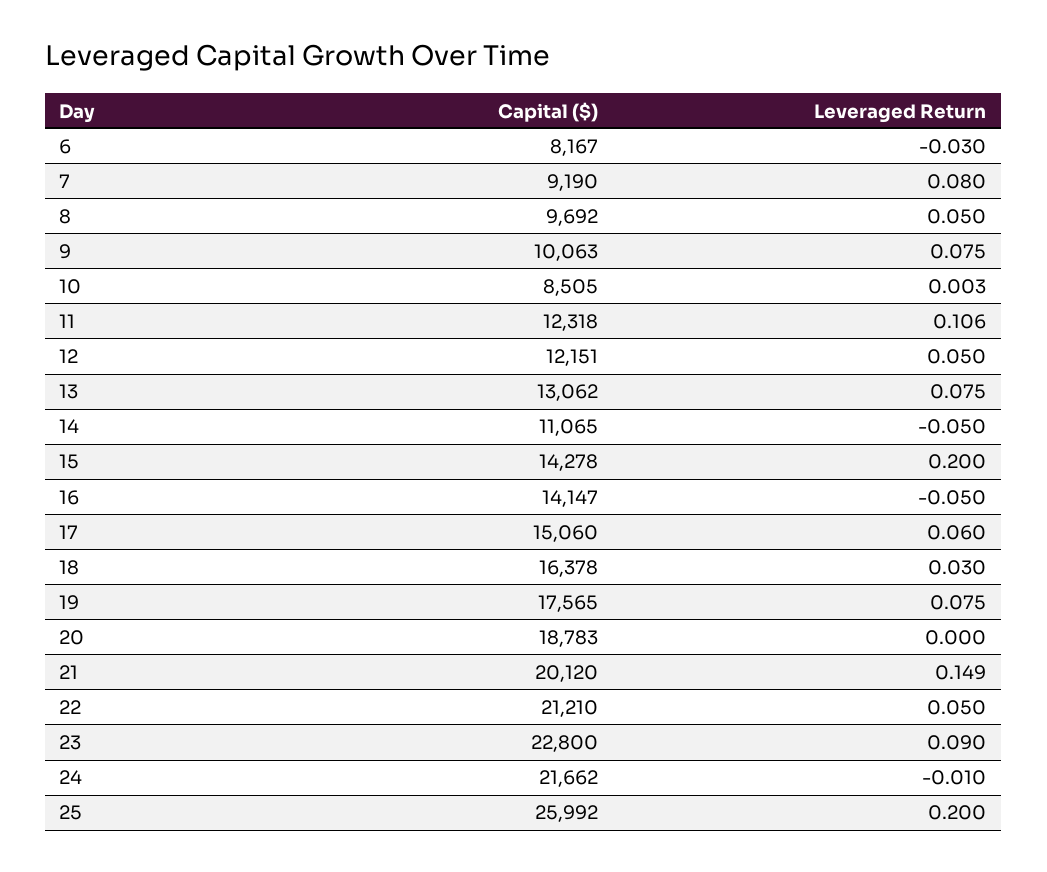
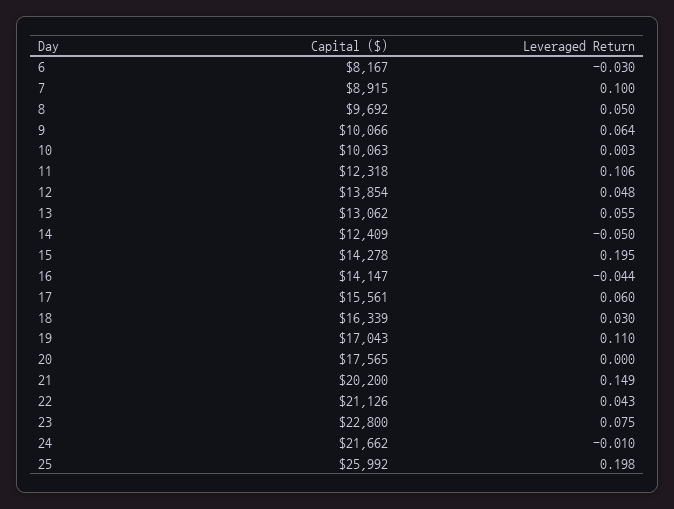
  {
    "Capital ($)": {
      "6": 8167,
-     "7": 9190,
+     "7": 8915,
      "8": 9692,
-     "9": 10063,
+     "9": 10066,
-     "10": 8505,
+     "10": 10063,
      "11": 12318,
-     "12": 12151,
+     "12": 13854,
      "13": 13062,
-     "14": 11065,
+     "14": 12409,
      "15": 14278,
      "16": 14147,
-     "17": 15060,
+     "17": 15561,
-     "18": 16378,
+     "18": 16339,
-     "19": 17565,
+     "19": 17043,
-     "20": 18783,
+     "20": 17565,
-     "21": 20120,
+     "21": 20200,
-     "22": 21210,
+     "22": 21126,
      "23": 22800,
      "24": 21662,
      "25": 25992
    },
    "Leveraged Return": {
      "6": -0.03,
-     "7": 0.08,
+     "7": 0.1,
      "8": 0.05,
-     "9": 0.075,
+     "9": 0.064,
      "10": 0.003,
      "11": 0.106,
-     "12": 0.05,
+     "12": 0.048,
-     "13": 0.075,
+     "13": 0.055,
      "14": -0.05,
-     "15": 0.2,
+     "15": 0.195,
-     "16": -0.05,
+     "16": -0.044,
      "17": 0.06,
      "18": 0.03,
-     "19": 0.075,
+     "19": 0.11,
      "20": 0,
      "21": 0.149,
-     "22": 0.05,
+     "22": 0.043,
-     "23": 0.09,
+     "23": 0.075,
      "24": -0.01,
-     "25": 0.2
+     "25": 0.198
    }
  }

